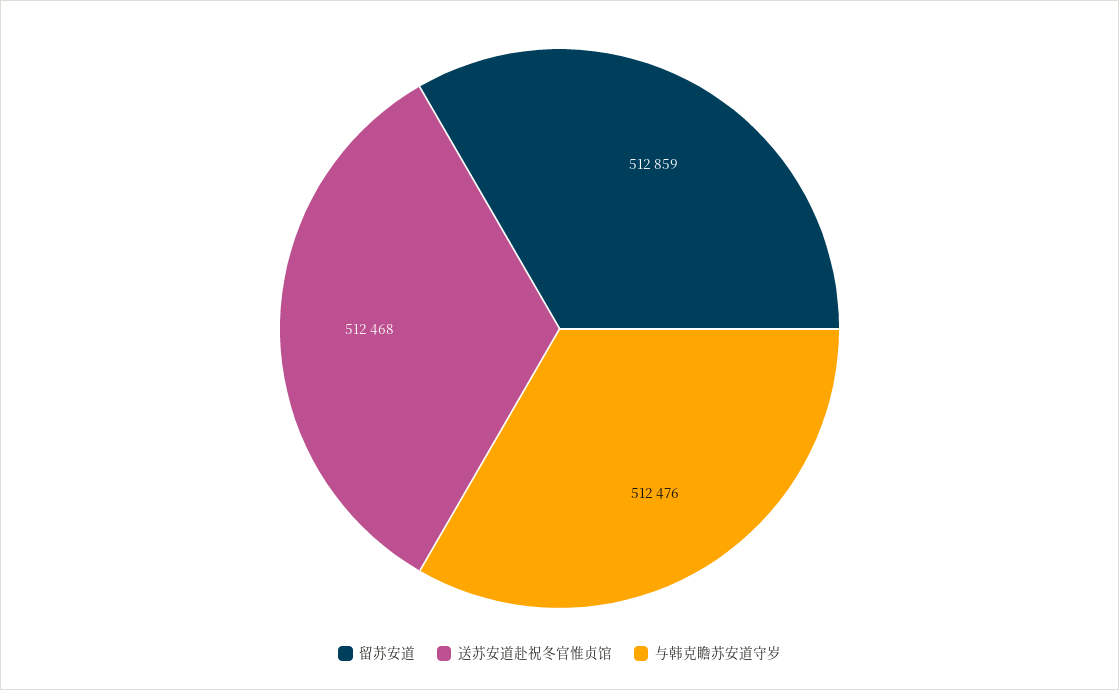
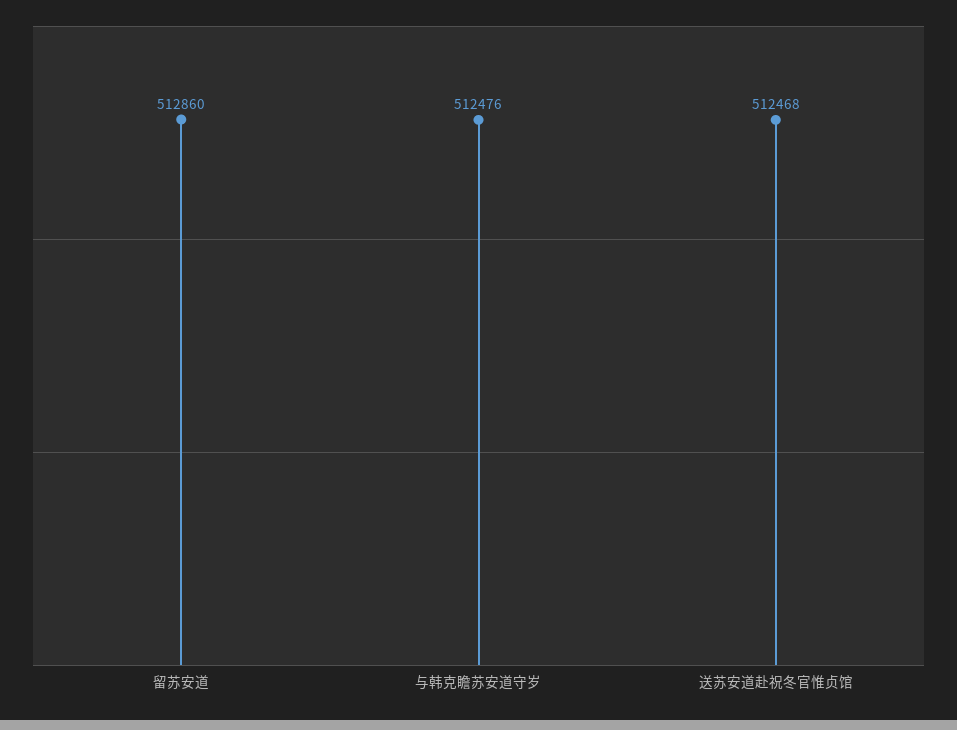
  {
-   "留苏安道": 512859,
+   "留苏安道": 512860,
    "送苏安道赴祝冬官惟贞馆": 512468,
    "与韩克瞻苏安道守岁": 512476
  }

